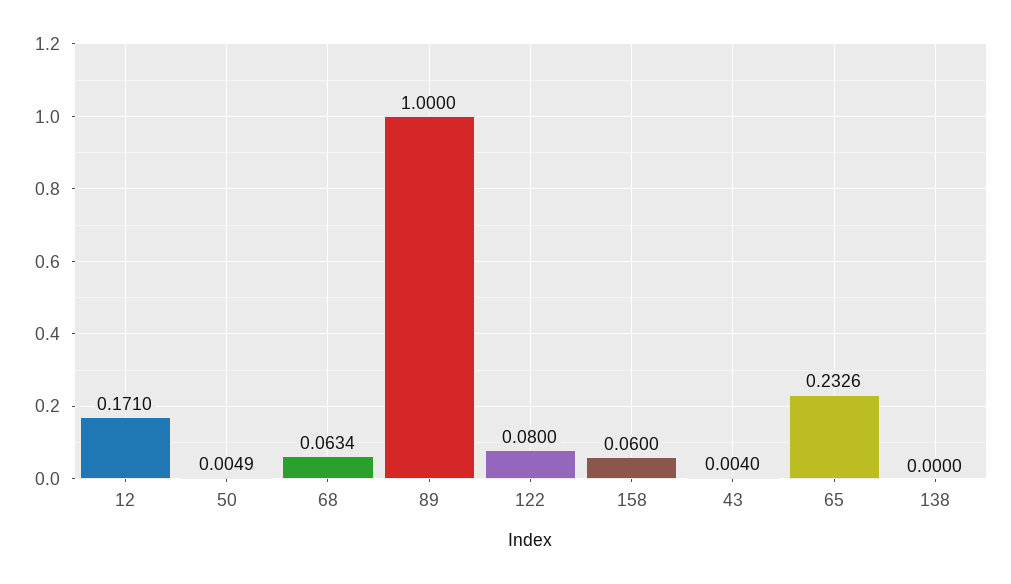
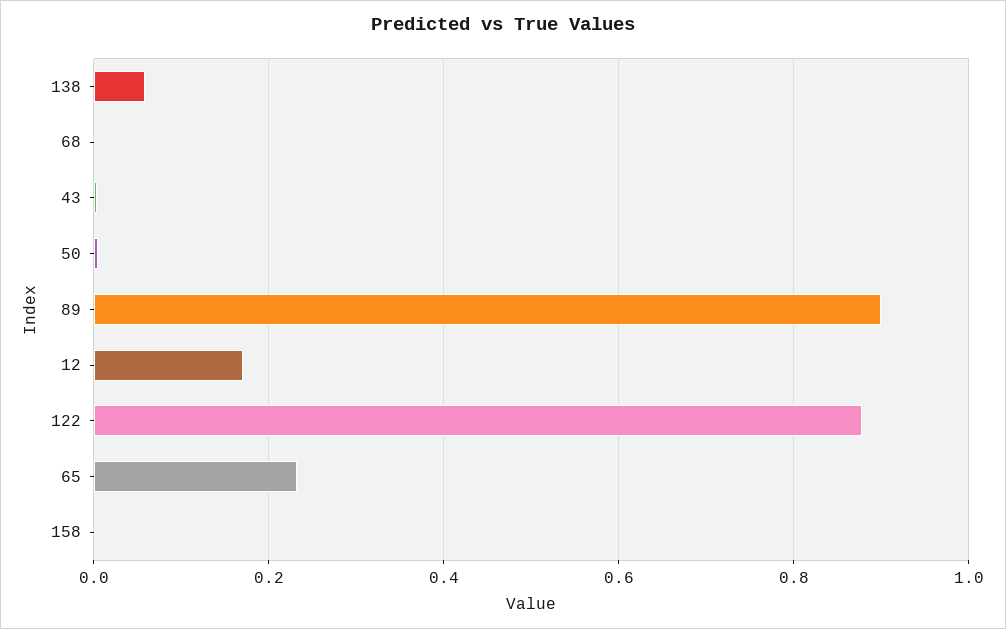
  {
    "12": 0.171,
    "50": 0.0049,
-   "68": 0.0634,
+   "68": 0,
-   "89": 1,
+   "89": 0.9,
-   "122": 0.08,
+   "122": 0.88,
-   "158": 0.06,
+   "158": 0,
    "43": 0.004,
    "65": 0.2326,
-   "138": 0
+   "138": 0.06
  }

